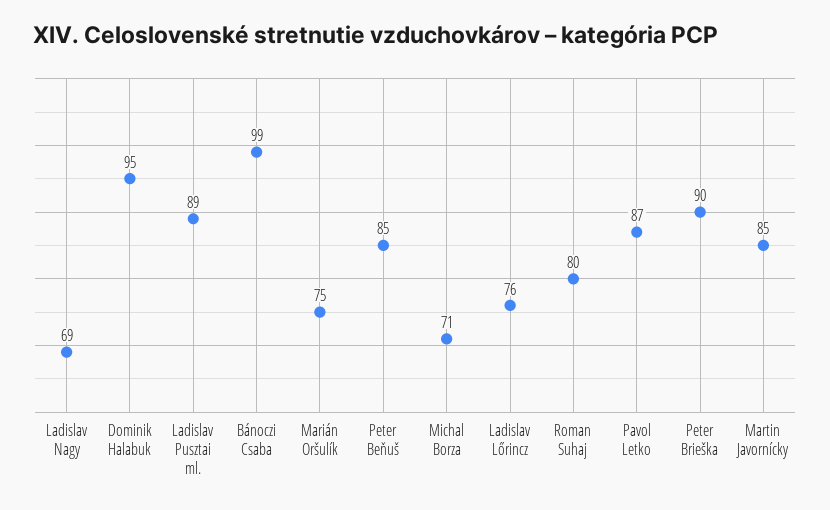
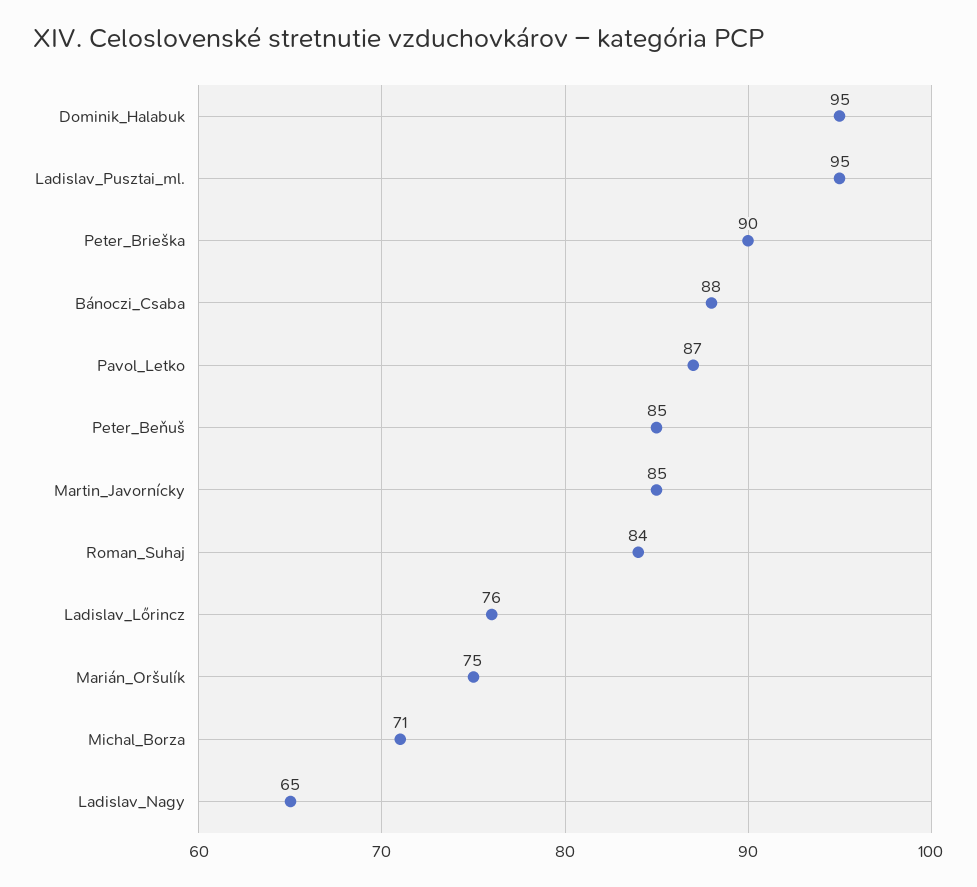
  {
-   "Ladislav Nagy": 69,
+   "Ladislav Nagy": 65,
    "Dominik Halabuk": 95,
-   "Ladislav Pusztai ml.": 89,
+   "Ladislav Pusztai ml.": 95,
-   "Bánoczi Csaba": 99,
+   "Bánoczi Csaba": 88,
    "Marián Oršulík": 75,
    "Peter Beňuš": 85,
    "Michal Borza": 71,
    "Ladislav Lőrincz": 76,
-   "Roman Suhaj": 80,
+   "Roman Suhaj": 84,
    "Pavol Letko": 87,
    "Peter Brieška": 90,
    "Martin Javornícky": 85
  }

